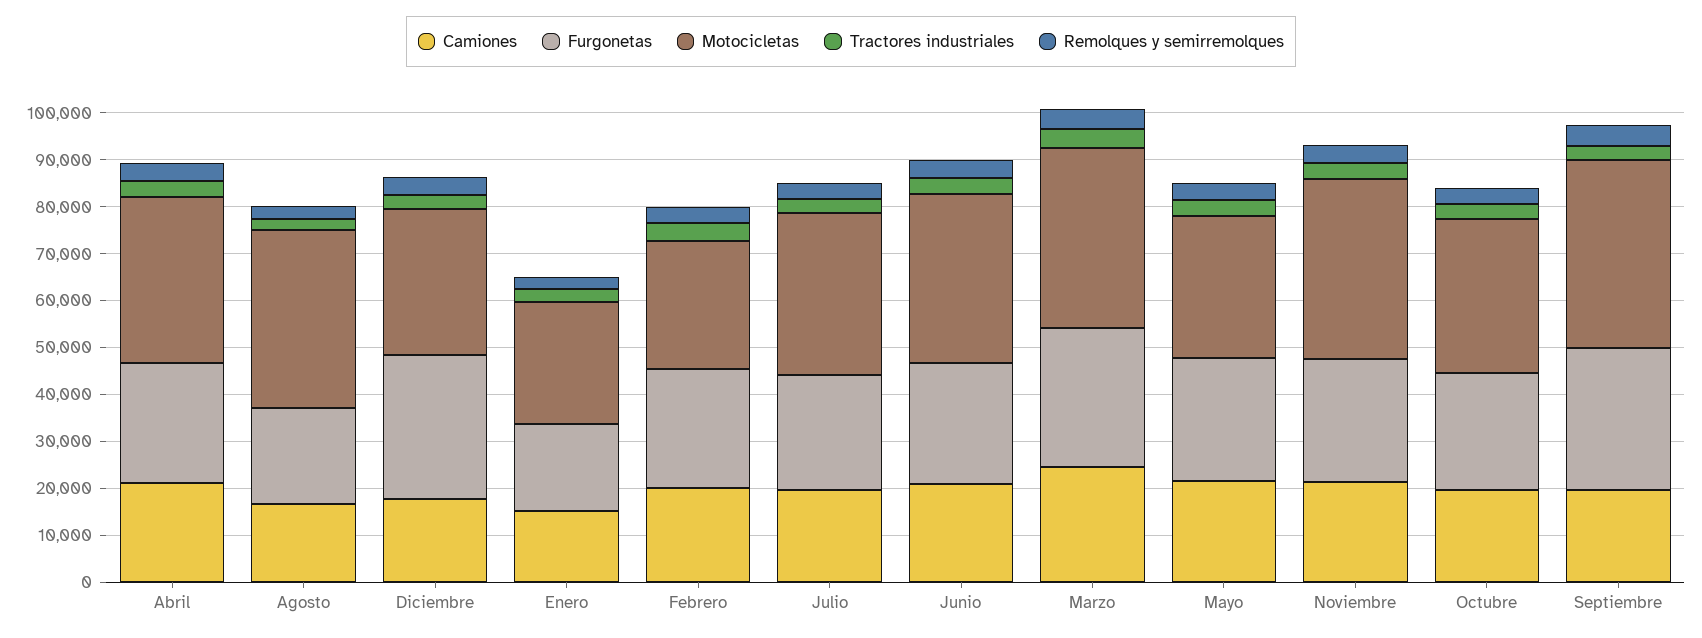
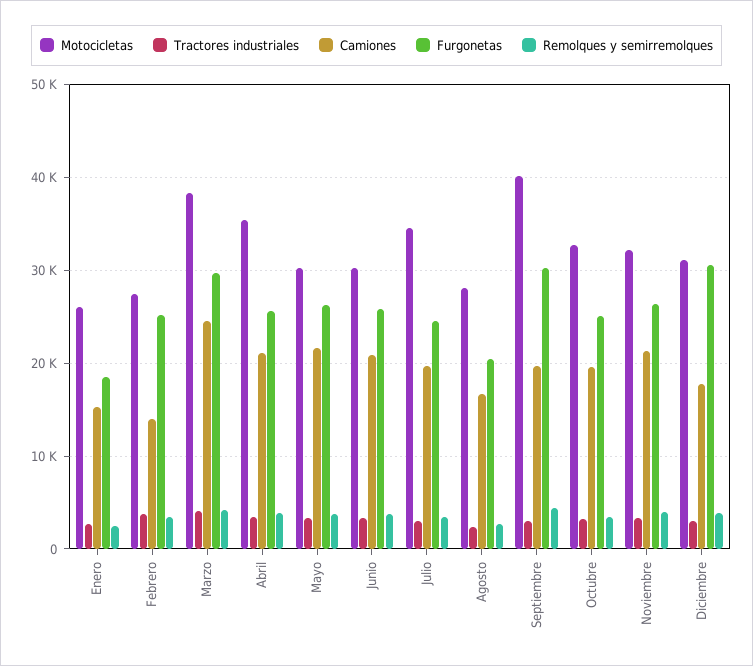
  {
    "Camiones": {
      "Abril": 21000,
      "Agosto": 17000,
      "Diciembre": 18000,
      "Enero": 15000,
-     "Febrero": 20000,
+     "Febrero": 14000,
      "Julio": 20000,
      "Junio": 21000,
      "Marzo": 25000,
      "Mayo": 22000,
      "Noviembre": 21000,
      "Octubre": 20000,
      "Septiembre": 20000
    },
    "Furgonetas": {
      "Abril": 26000,
      "Agosto": 20000,
      "Diciembre": 31000,
      "Enero": 19000,
      "Febrero": 25000,
      "Julio": 25000,
      "Junio": 26000,
      "Marzo": 30000,
      "Mayo": 26000,
      "Noviembre": 26000,
      "Octubre": 25000,
      "Septiembre": 30000
    },
    "Motocicletas": {
      "Abril": 35000,
-     "Agosto": 38000,
+     "Agosto": 28000,
      "Diciembre": 31000,
      "Enero": 26000,
      "Febrero": 27000,
      "Julio": 35000,
-     "Junio": 36000,
+     "Junio": 30000,
      "Marzo": 38000,
      "Mayo": 30000,
-     "Noviembre": 38000,
+     "Noviembre": 32000,
      "Octubre": 33000,
      "Septiembre": 40000
    },
    "Tractores industriales": {
      "Abril": 3000,
      "Agosto": 2000,
      "Diciembre": 3000,
      "Enero": 3000,
      "Febrero": 4000,
      "Julio": 3000,
      "Junio": 3000,
      "Marzo": 4000,
      "Mayo": 3000,
      "Noviembre": 3000,
      "Octubre": 3000,
      "Septiembre": 3000
    },
    "Remolques y semirremolques": {
      "Abril": 4000,
      "Agosto": 3000,
      "Diciembre": 4000,
      "Enero": 2000,
      "Febrero": 3000,
      "Julio": 3000,
      "Junio": 4000,
      "Marzo": 4000,
      "Mayo": 4000,
      "Noviembre": 4000,
      "Octubre": 3000,
      "Septiembre": 4000
    }
  }

